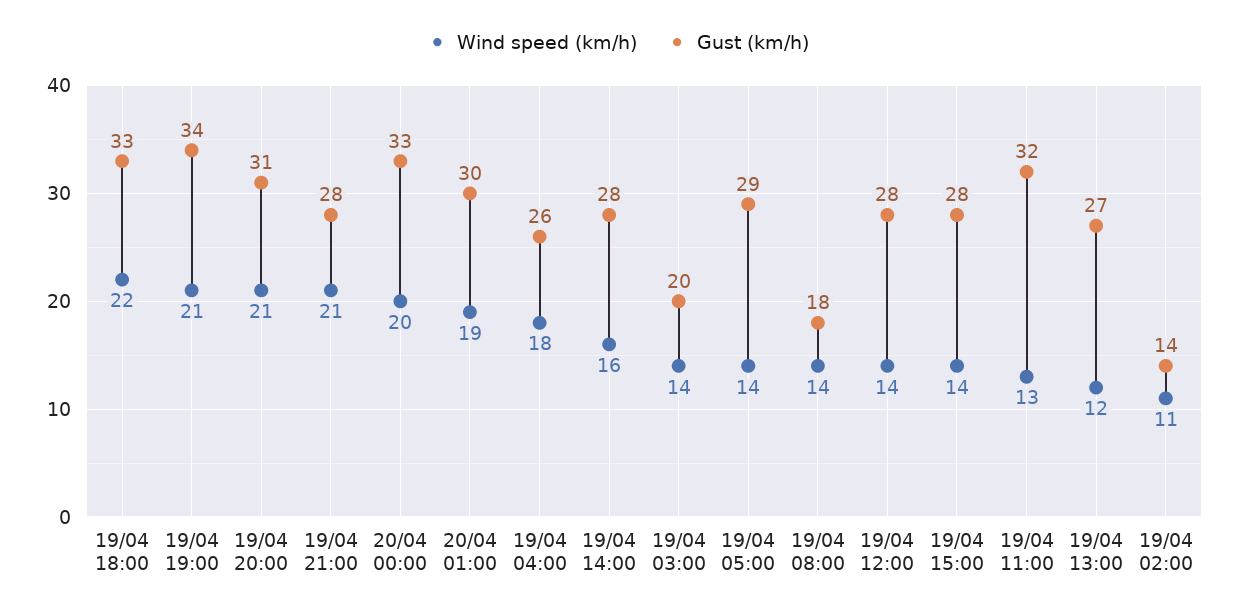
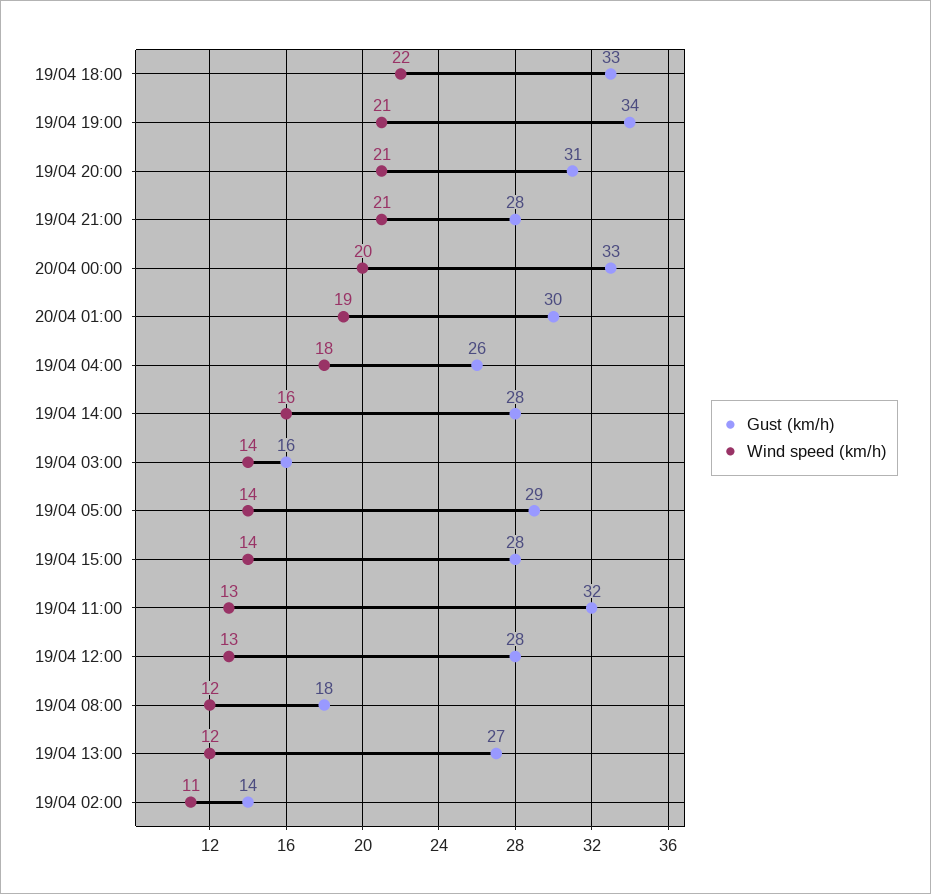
  {
    "Wind speed (km/h)": {
      "19/04 18:00": 22,
      "19/04 19:00": 21,
      "19/04 20:00": 21,
      "19/04 21:00": 21,
      "20/04 00:00": 20,
      "20/04 01:00": 19,
      "19/04 04:00": 18,
      "19/04 14:00": 16,
      "19/04 03:00": 14,
      "19/04 05:00": 14,
-     "19/04 08:00": 14,
+     "19/04 08:00": 12,
-     "19/04 12:00": 14,
+     "19/04 12:00": 13,
      "19/04 15:00": 14,
      "19/04 11:00": 13,
      "19/04 13:00": 12,
      "19/04 02:00": 11
    },
    "Gust (km/h)": {
      "19/04 18:00": 33,
      "19/04 19:00": 34,
      "19/04 20:00": 31,
      "19/04 21:00": 28,
      "20/04 00:00": 33,
      "20/04 01:00": 30,
      "19/04 04:00": 26,
      "19/04 14:00": 28,
-     "19/04 03:00": 20,
+     "19/04 03:00": 16,
      "19/04 05:00": 29,
      "19/04 08:00": 18,
      "19/04 12:00": 28,
      "19/04 15:00": 28,
      "19/04 11:00": 32,
      "19/04 13:00": 27,
      "19/04 02:00": 14
    }
  }

